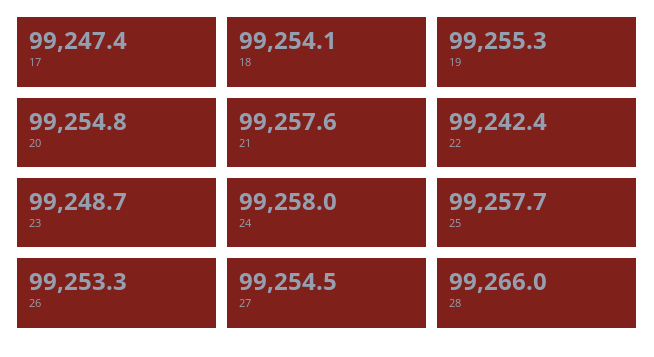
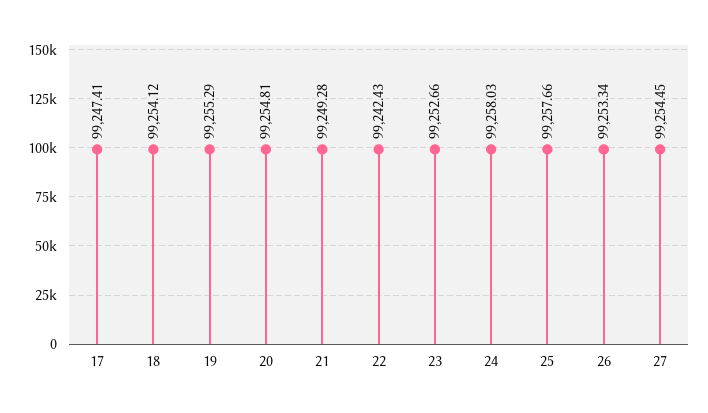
  {
    "17": 99247.41,
    "18": 99254.12,
    "19": 99255.29,
    "20": 99254.81,
-   "21": 99257.6,
+   "21": 99249.28,
    "22": 99242.43,
-   "23": 99248.7,
+   "23": 99252.66,
    "24": 99258.03,
    "25": 99257.66,
    "26": 99253.34,
-   "27": 99254.45,
+   "27": 99254.45
-   "28": 99266
  }

